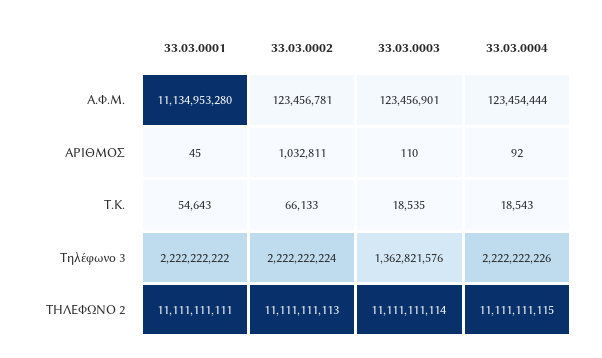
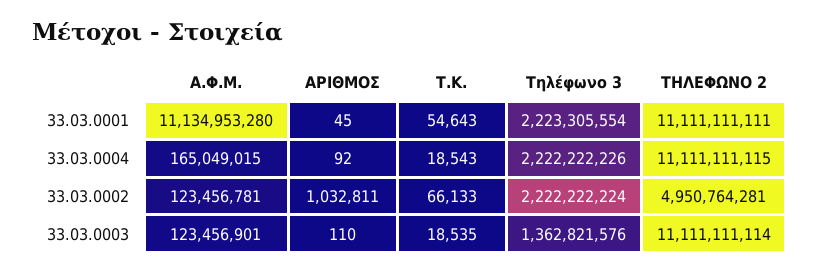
  {
    "33.03.0001": {
      "A.Φ.Μ.": 11134953280,
      "ΑΡΙΘΜΟΣ": 45,
      "Τ.Κ.": 54643,
-     "Τηλέφωνο 3": 2222222222,
+     "Τηλέφωνο 3": 2223305554,
      "ΤΗΛΕΦΩΝΟ 2": 11111111111
    },
    "33.03.0002": {
      "A.Φ.Μ.": 123456781,
      "ΑΡΙΘΜΟΣ": 1032811,
      "Τ.Κ.": 66133,
      "Τηλέφωνο 3": 2222222224,
-     "ΤΗΛΕΦΩΝΟ 2": 11111111113
+     "ΤΗΛΕΦΩΝΟ 2": 4950764281
    },
    "33.03.0003": {
      "A.Φ.Μ.": 123456901,
      "ΑΡΙΘΜΟΣ": 110,
      "Τ.Κ.": 18535,
      "Τηλέφωνο 3": 1362821576,
      "ΤΗΛΕΦΩΝΟ 2": 11111111114
    },
    "33.03.0004": {
-     "A.Φ.Μ.": 123454444,
+     "A.Φ.Μ.": 165049015,
      "ΑΡΙΘΜΟΣ": 92,
      "Τ.Κ.": 18543,
      "Τηλέφωνο 3": 2222222226,
      "ΤΗΛΕΦΩΝΟ 2": 11111111115
    }
  }

